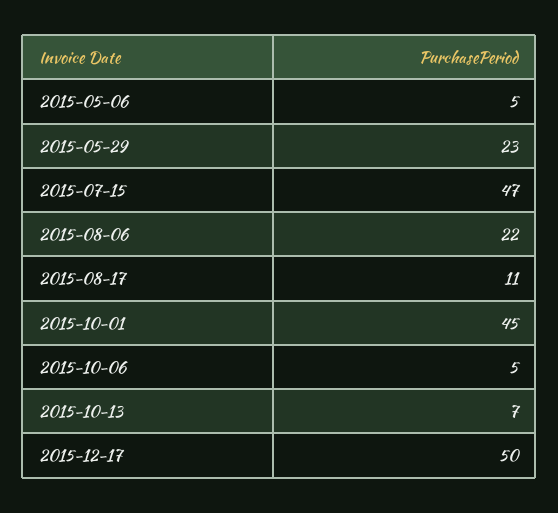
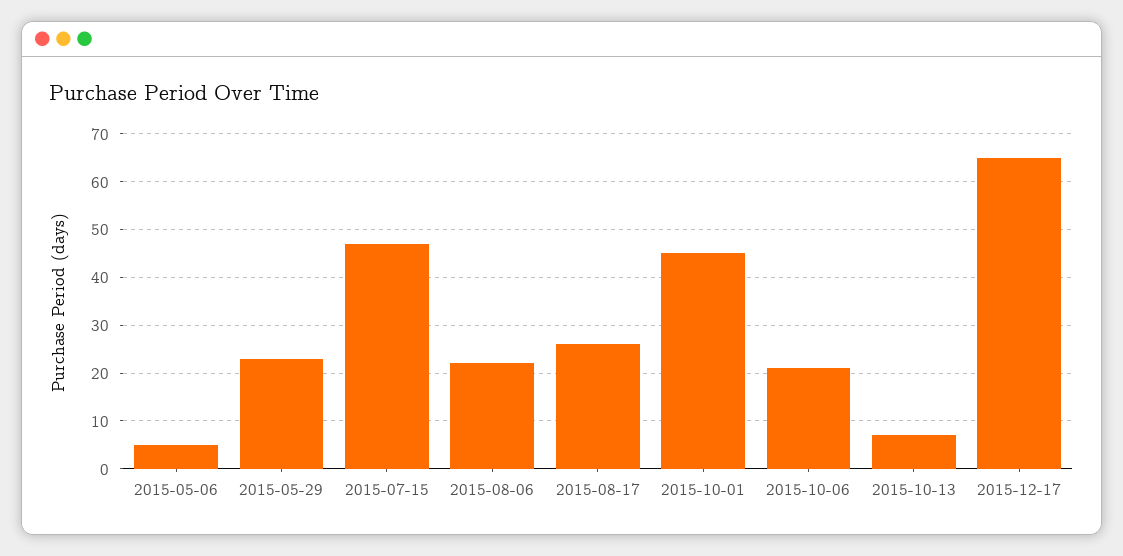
  {
    "2015-05-06": 5,
    "2015-05-29": 23,
    "2015-07-15": 47,
    "2015-08-06": 22,
-   "2015-08-17": 11,
+   "2015-08-17": 25,
    "2015-10-01": 45,
-   "2015-10-06": 5,
+   "2015-10-06": 20,
    "2015-10-13": 7,
-   "2015-12-17": 50
+   "2015-12-17": 65
  }

